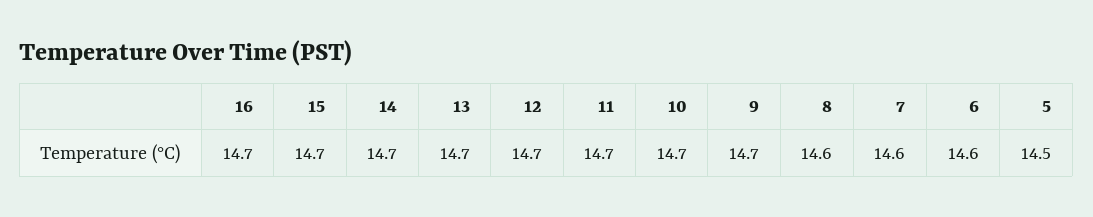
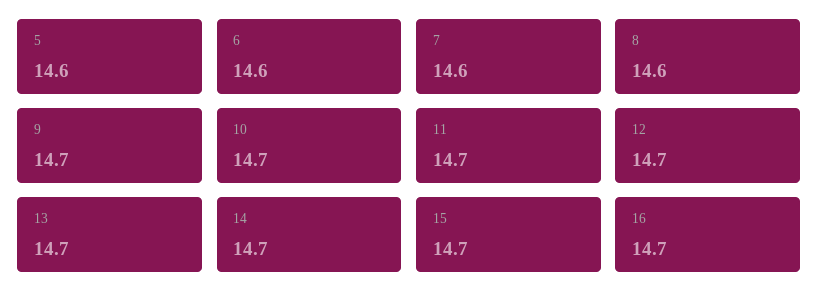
  {
    "16": 14.7,
    "15": 14.7,
    "14": 14.7,
    "13": 14.7,
    "12": 14.7,
    "11": 14.7,
    "10": 14.7,
    "9": 14.7,
    "8": 14.6,
    "7": 14.6,
    "6": 14.6,
-   "5": 14.5
+   "5": 14.6
  }

